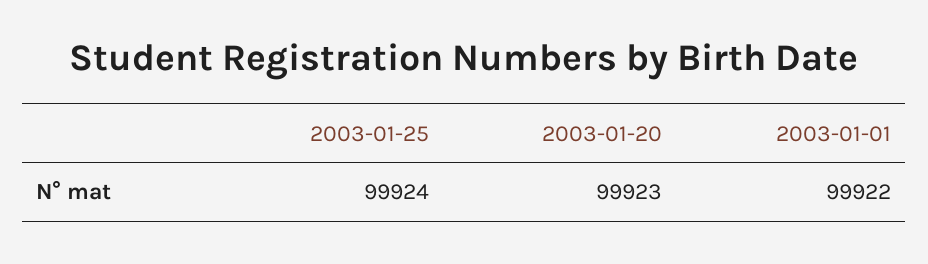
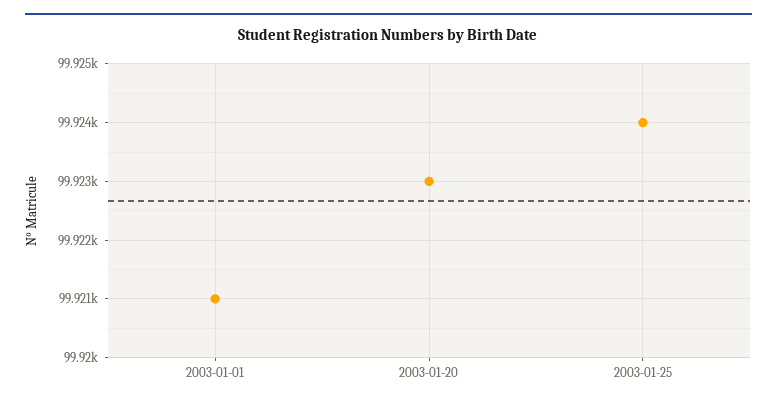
  {
    "2003-01-25": 99924,
    "2003-01-20": 99923,
-   "2003-01-01": 99922
+   "2003-01-01": 99921
  }

